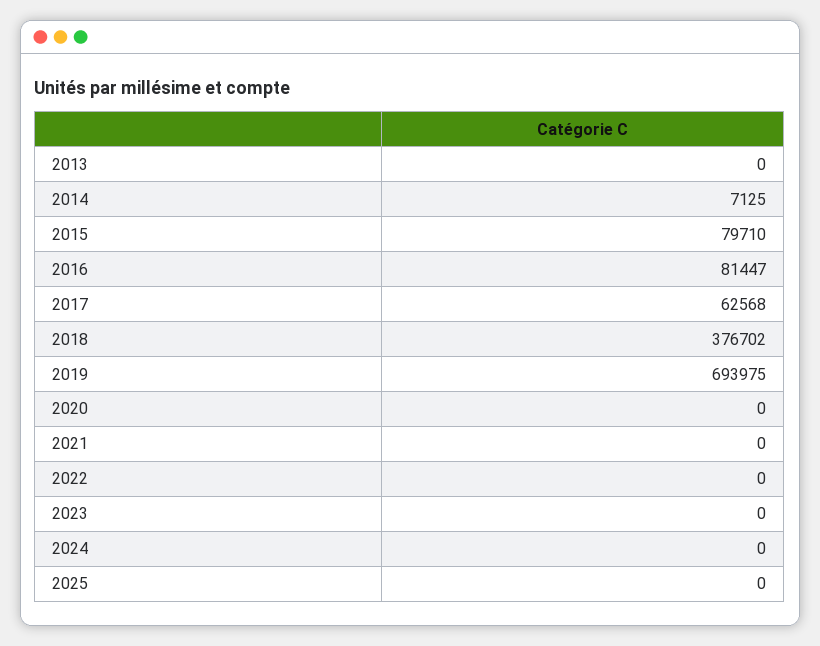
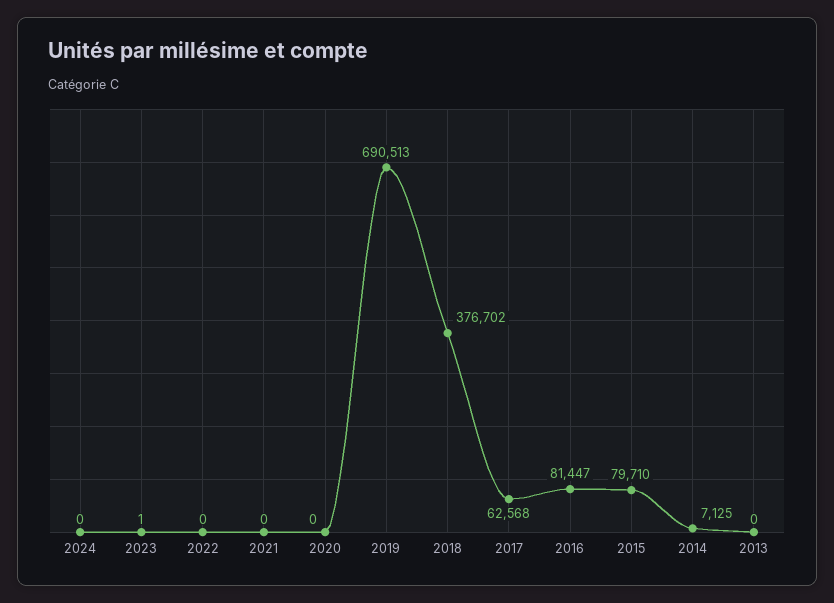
  {
    "2013": 0,
    "2014": 7125,
    "2015": 79710,
    "2016": 81447,
    "2017": 62568,
    "2018": 376702,
-   "2019": 693975,
+   "2019": 690513,
    "2020": 0,
    "2021": 0,
    "2022": 0,
-   "2023": 0,
+   "2023": 1,
-   "2024": 0,
+   "2024": 0
-   "2025": 0
  }

